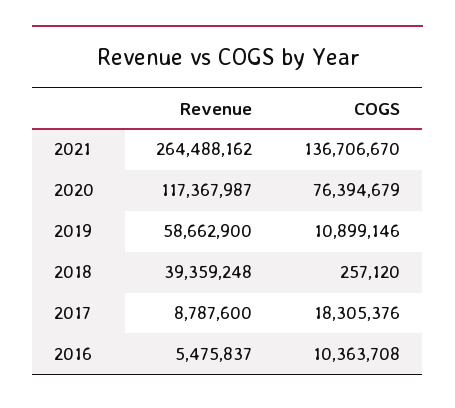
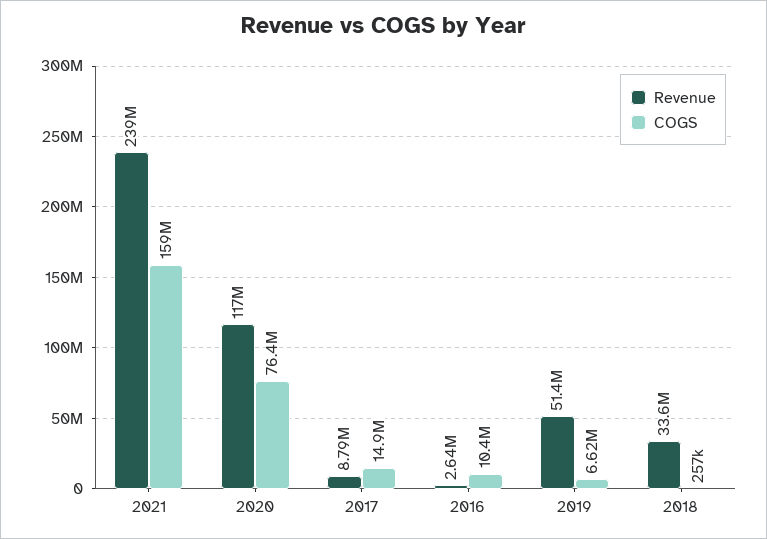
  {
    "Revenue": {
-     "2021": 264488162,
+     "2021": 239000000,
      "2020": 117367987,
-     "2019": 58662900,
+     "2019": 51400000,
-     "2018": 39359248,
+     "2018": 33600000,
      "2017": 8787600,
-     "2016": 5475837
+     "2016": 2640000
    },
    "COGS": {
-     "2021": 136706670,
+     "2021": 159000000,
      "2020": 76394679,
-     "2019": 10899146,
+     "2019": 6620000,
      "2018": 257120,
-     "2017": 18305376,
+     "2017": 14900000,
      "2016": 10363708
    }
  }

